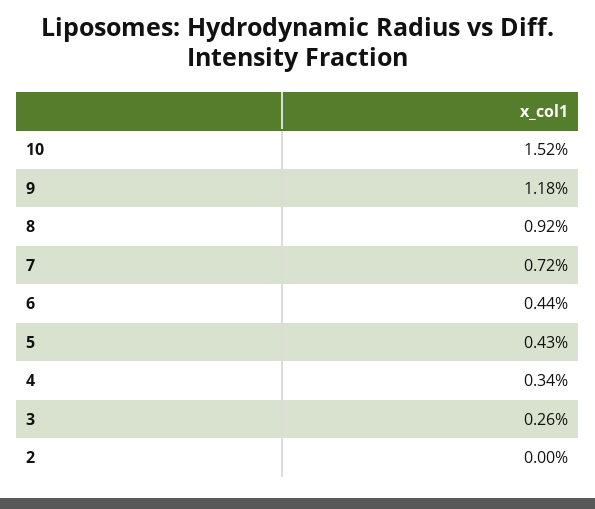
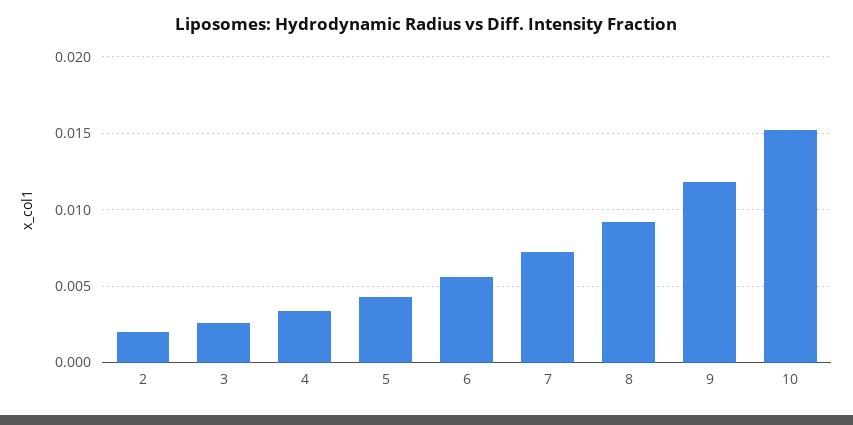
  {
    "10": 0.0152,
    "9": 0.0118,
    "8": 0.0092,
    "7": 0.0072,
-   "6": 0.0044,
+   "6": 0.0055,
    "5": 0.0043,
    "4": 0.0034,
    "3": 0.0026,
-   "2": 0
+   "2": 0.002
  }

